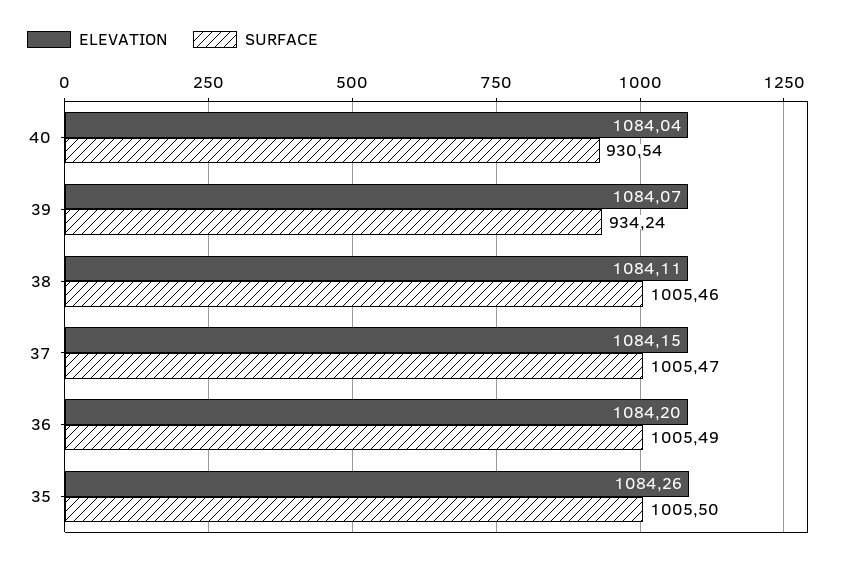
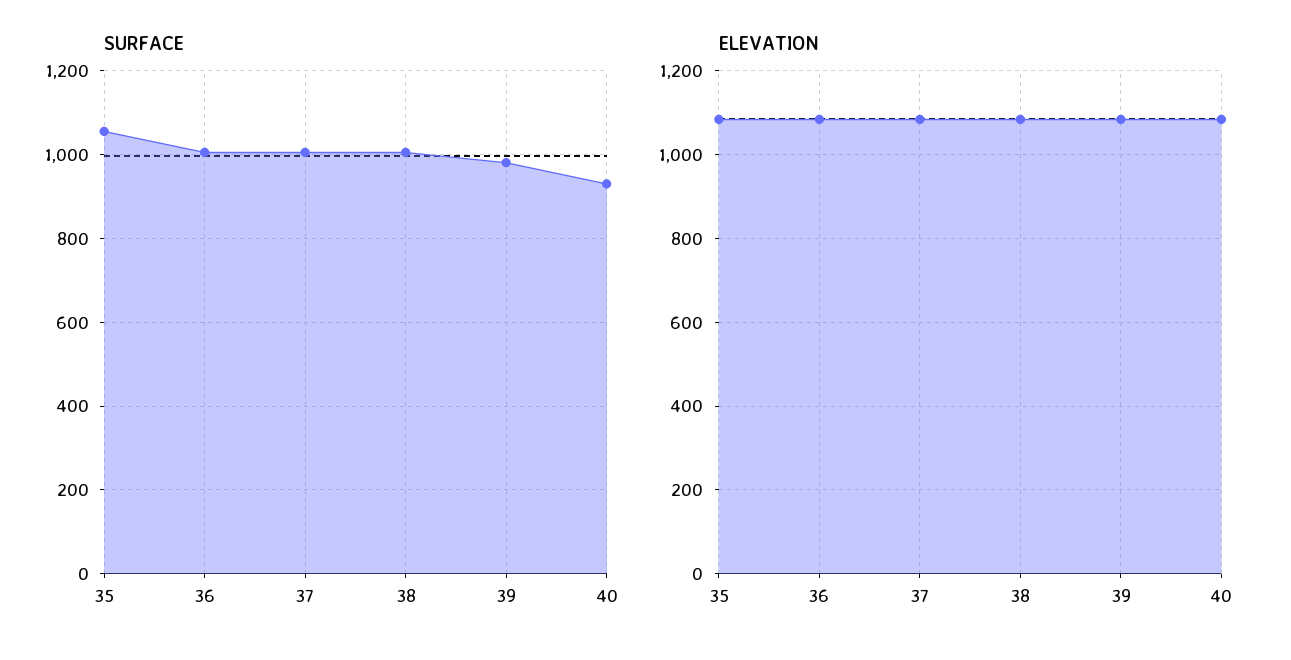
  {
    "ELEVATION": {
      "40": 1084.04,
      "39": 1084.07,
      "38": 1084.11,
      "37": 1084.15,
      "36": 1084.2,
      "35": 1084.26
    },
    "SURFACE": {
      "40": 930.54,
-     "39": 934.24,
+     "39": 980,
      "38": 1005.46,
      "37": 1005.47,
      "36": 1005.49,
-     "35": 1005.5
+     "35": 1060
    }
  }

